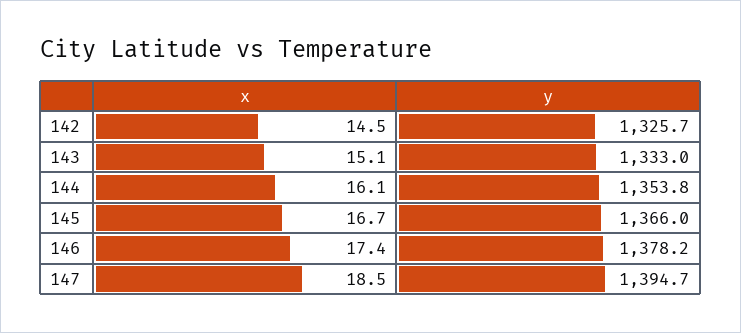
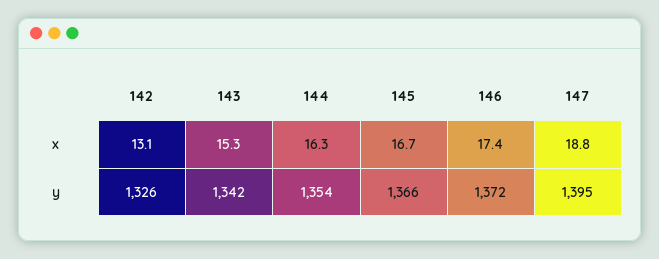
  {
    "x": {
-     "142": 14.5,
+     "142": 13.1,
-     "143": 15.1,
+     "143": 15.3,
-     "144": 16.1,
+     "144": 16.3,
      "145": 16.7,
      "146": 17.4,
-     "147": 18.5
+     "147": 18.8
    },
    "y": {
      "142": 1325.7,
-     "143": 1333,
+     "143": 1342,
      "144": 1353.8,
      "145": 1366,
-     "146": 1378.2,
+     "146": 1372,
      "147": 1394.7
    }
  }

